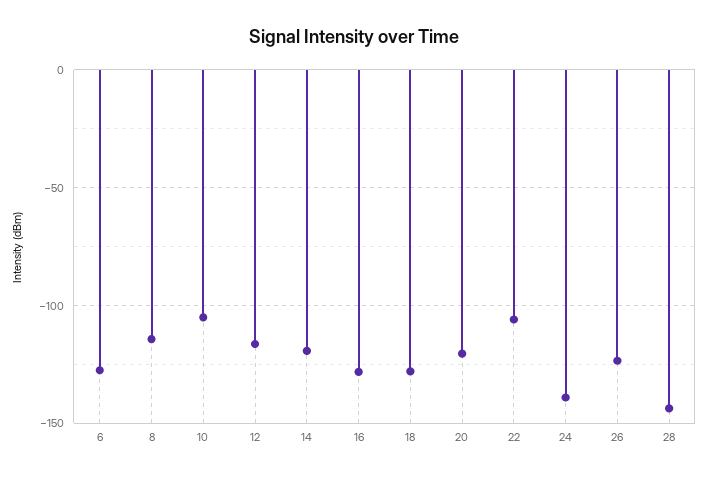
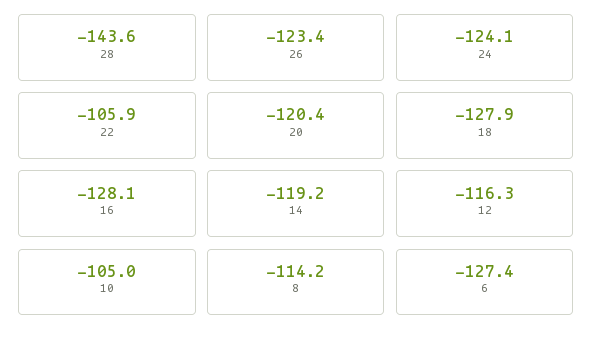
  {
    "6": -127.4,
    "8": -114.2,
    "10": -105,
    "12": -116.3,
    "14": -119.2,
    "16": -128.1,
    "18": -127.9,
    "20": -120.4,
    "22": -105.9,
-   "24": -140,
+   "24": -124.1,
    "26": -123.4,
    "28": -143.6
  }

